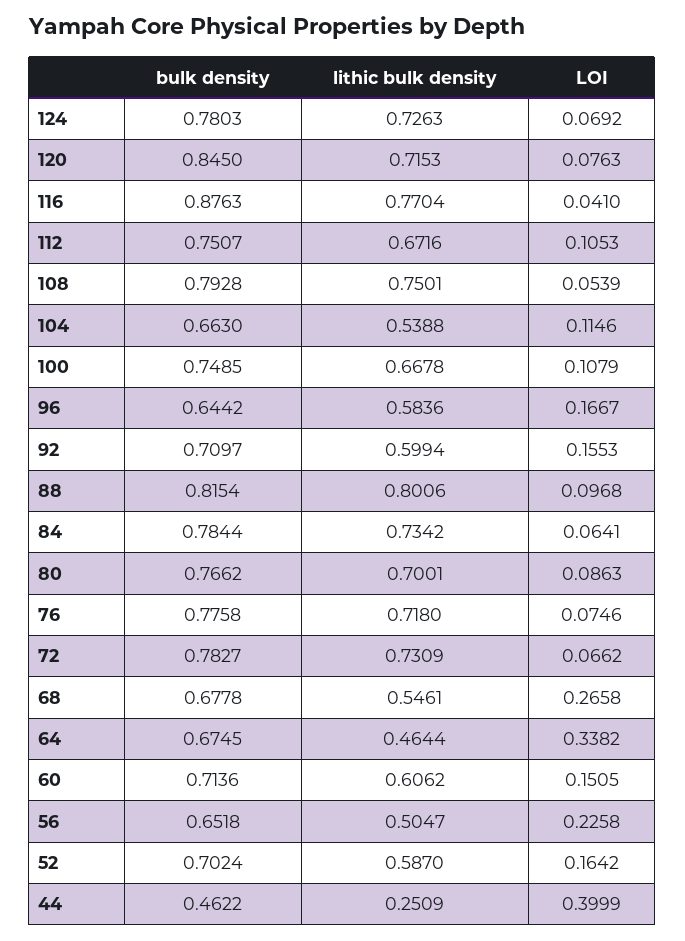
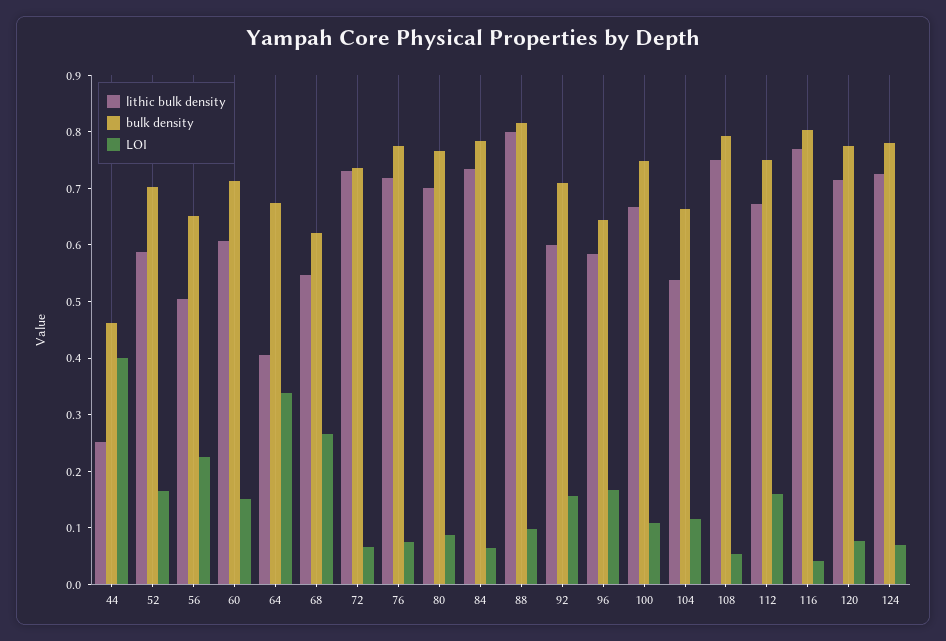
  {
    "bulk density": {
      "124": 0.7803,
-     "120": 0.845,
+     "120": 0.78,
-     "116": 0.8763,
+     "116": 0.8,
      "112": 0.7507,
      "108": 0.7928,
      "104": 0.663,
      "100": 0.7485,
      "96": 0.6442,
      "92": 0.7097,
      "88": 0.8154,
      "84": 0.7844,
      "80": 0.7662,
      "76": 0.7758,
-     "72": 0.7827,
+     "72": 0.74,
-     "68": 0.6778,
+     "68": 0.62,
      "64": 0.6745,
      "60": 0.7136,
      "56": 0.6518,
      "52": 0.7024,
      "44": 0.4622
    },
    "lithic bulk density": {
      "124": 0.7263,
      "120": 0.7153,
      "116": 0.7704,
      "112": 0.6716,
      "108": 0.7501,
      "104": 0.5388,
      "100": 0.6678,
      "96": 0.5836,
      "92": 0.5994,
      "88": 0.8006,
      "84": 0.7342,
      "80": 0.7001,
      "76": 0.718,
      "72": 0.7309,
      "68": 0.5461,
-     "64": 0.4644,
+     "64": 0.4,
      "60": 0.6062,
      "56": 0.5047,
      "52": 0.587,
      "44": 0.2509
    },
    "LOI": {
      "124": 0.0692,
      "120": 0.0763,
      "116": 0.041,
-     "112": 0.1053,
+     "112": 0.16,
      "108": 0.0539,
      "104": 0.1146,
      "100": 0.1079,
      "96": 0.1667,
      "92": 0.1553,
      "88": 0.0968,
      "84": 0.0641,
      "80": 0.0863,
      "76": 0.0746,
      "72": 0.0662,
      "68": 0.2658,
      "64": 0.3382,
      "60": 0.1505,
      "56": 0.2258,
      "52": 0.1642,
      "44": 0.3999
    }
  }

